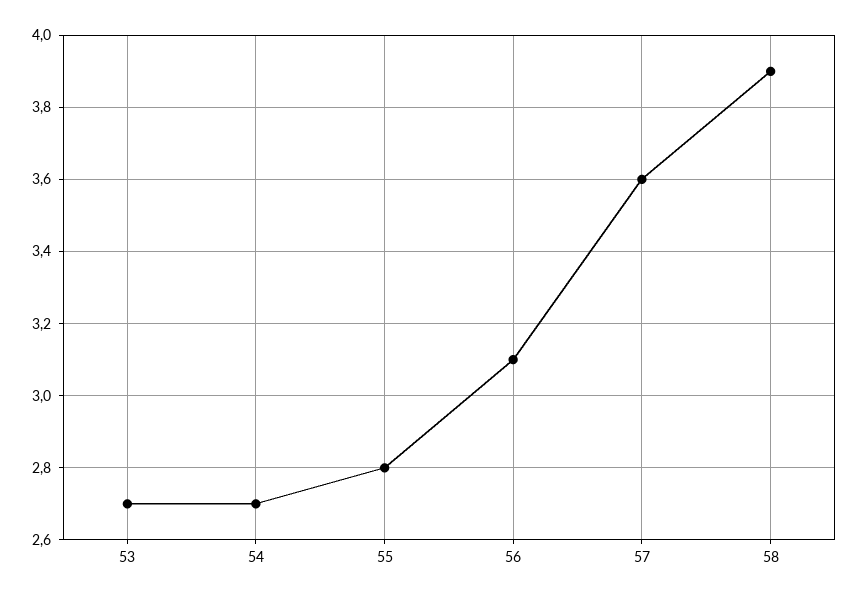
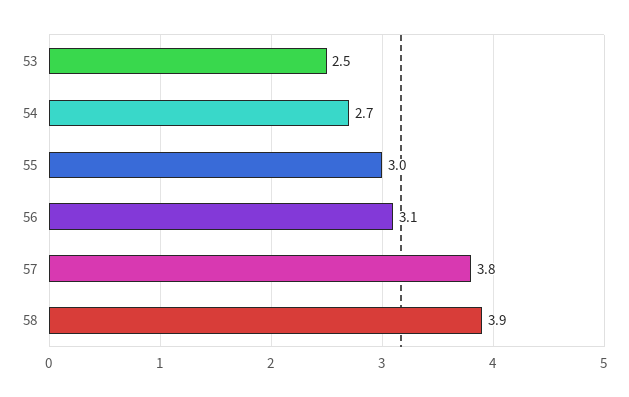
  {
-   "53": 2.7,
+   "53": 2.5,
    "54": 2.7,
-   "55": 2.8,
+   "55": 3,
    "56": 3.1,
-   "57": 3.6,
+   "57": 3.8,
    "58": 3.9
  }

